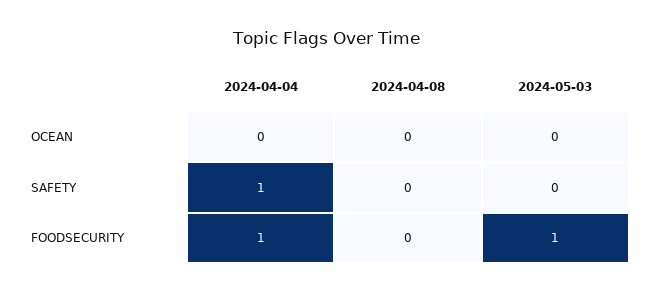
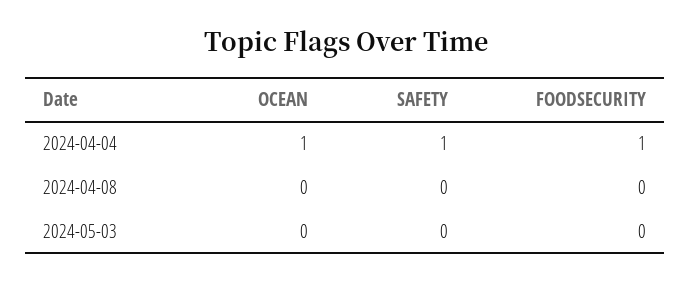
  {
    "2024-04-04": {
-     "OCEAN": 0,
+     "OCEAN": 1,
      "SAFETY": 1,
      "FOODSECURITY": 1
    },
    "2024-04-08": {
      "OCEAN": 0,
      "SAFETY": 0,
      "FOODSECURITY": 0
    },
    "2024-05-03": {
      "OCEAN": 0,
      "SAFETY": 0,
-     "FOODSECURITY": 1
+     "FOODSECURITY": 0
    }
  }

